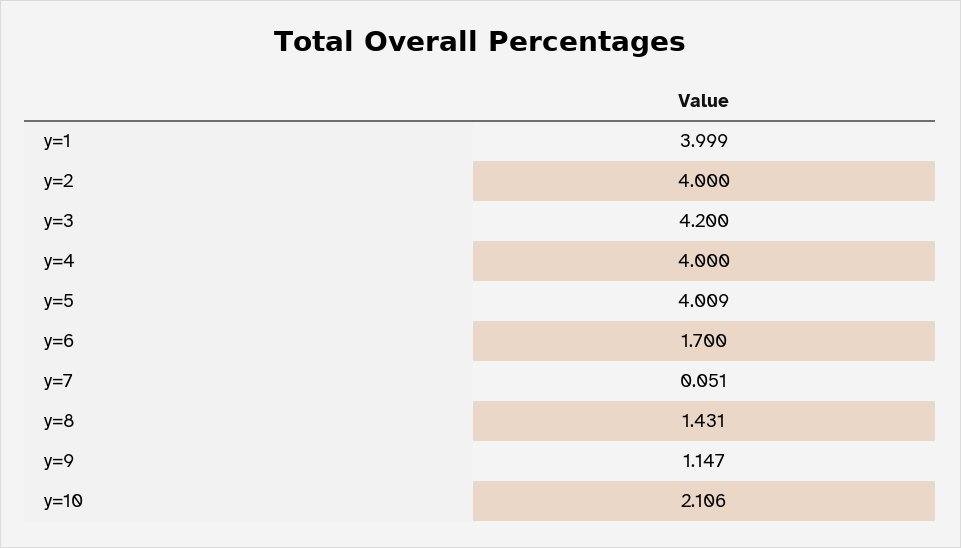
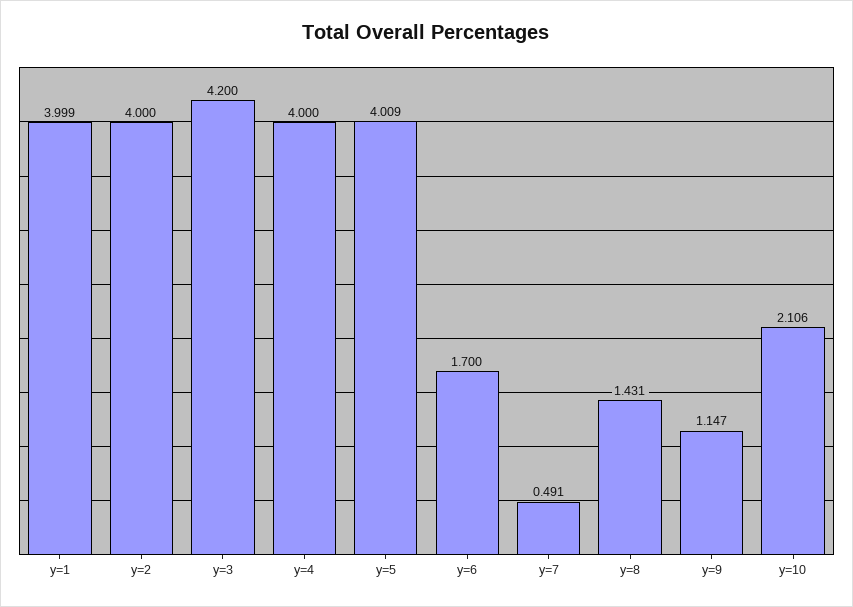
  {
    "y=1": 3.999,
    "y=2": 4,
    "y=3": 4.2,
    "y=4": 4,
    "y=5": 4.009,
    "y=6": 1.7,
-   "y=7": 0.051,
+   "y=7": 0.491,
    "y=8": 1.431,
    "y=9": 1.147,
    "y=10": 2.106
  }

